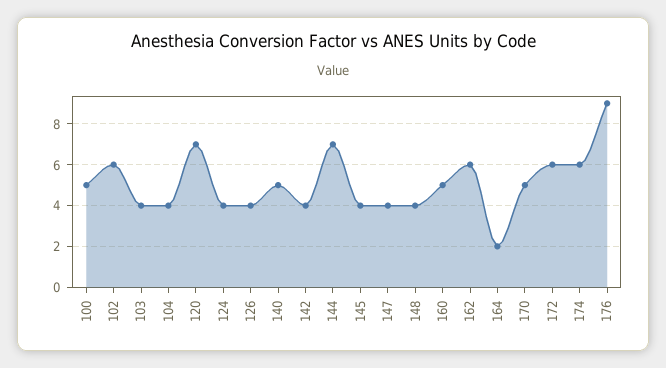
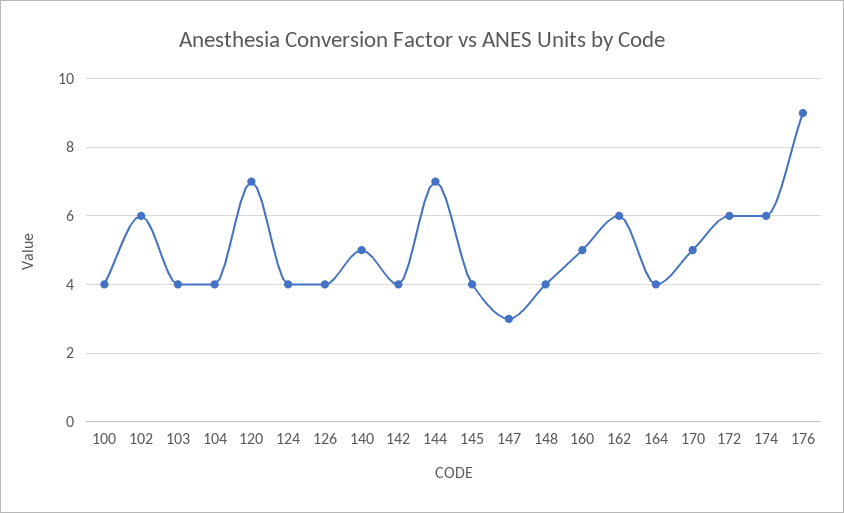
  {
-   "100": 5,
+   "100": 4,
    "102": 6,
    "103": 4,
    "104": 4,
    "120": 7,
    "124": 4,
    "126": 4,
    "140": 5,
    "142": 4,
    "144": 7,
    "145": 4,
-   "147": 4,
+   "147": 3,
    "148": 4,
    "160": 5,
    "162": 6,
-   "164": 2,
+   "164": 4,
    "170": 5,
    "172": 6,
    "174": 6,
    "176": 9
  }

